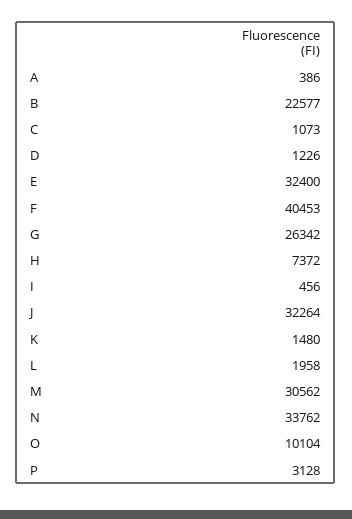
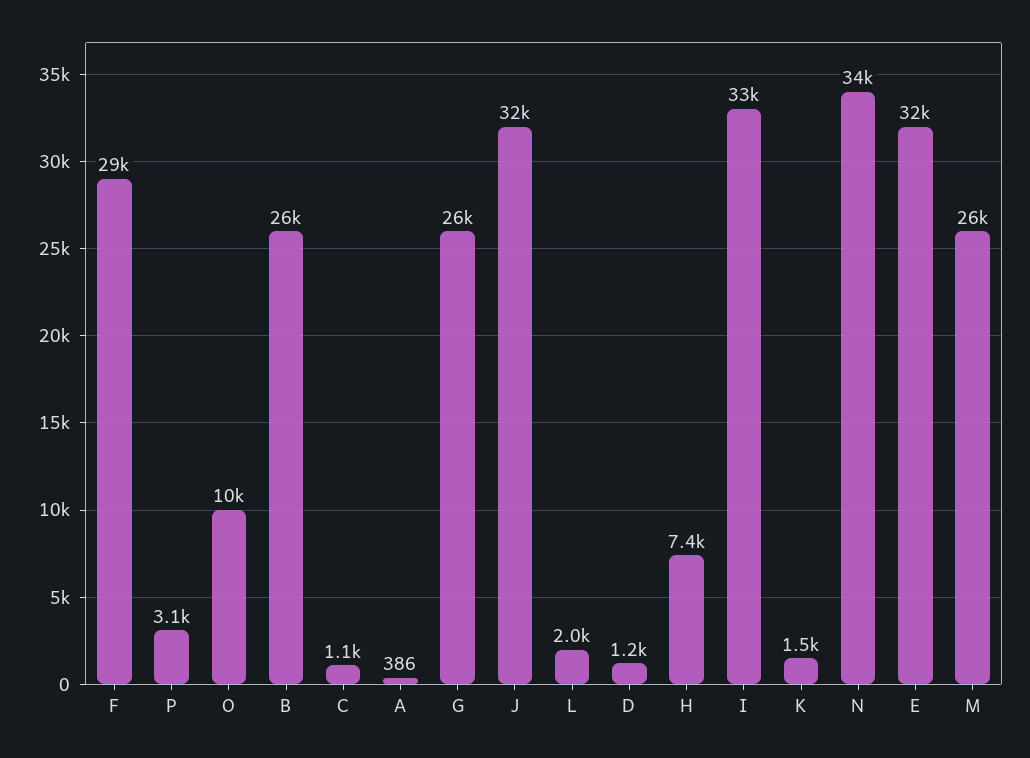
  {
    "A": 386,
-   "B": 22577,
+   "B": 26000,
    "C": 1073,
    "D": 1226,
    "E": 32400,
-   "F": 40453,
+   "F": 29000,
    "G": 26342,
    "H": 7372,
-   "I": 456,
+   "I": 33000,
    "J": 32264,
    "K": 1480,
    "L": 1958,
-   "M": 30562,
+   "M": 26000,
    "N": 33762,
    "O": 10104,
    "P": 3128
  }

